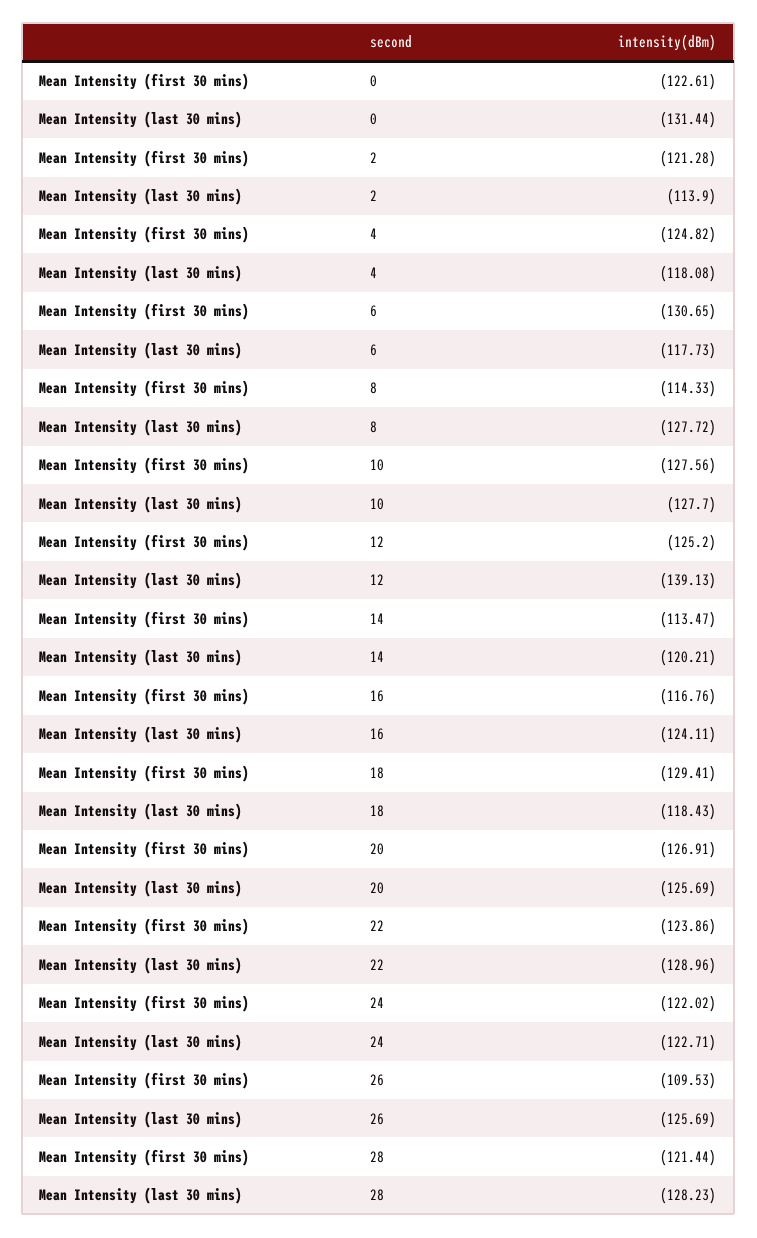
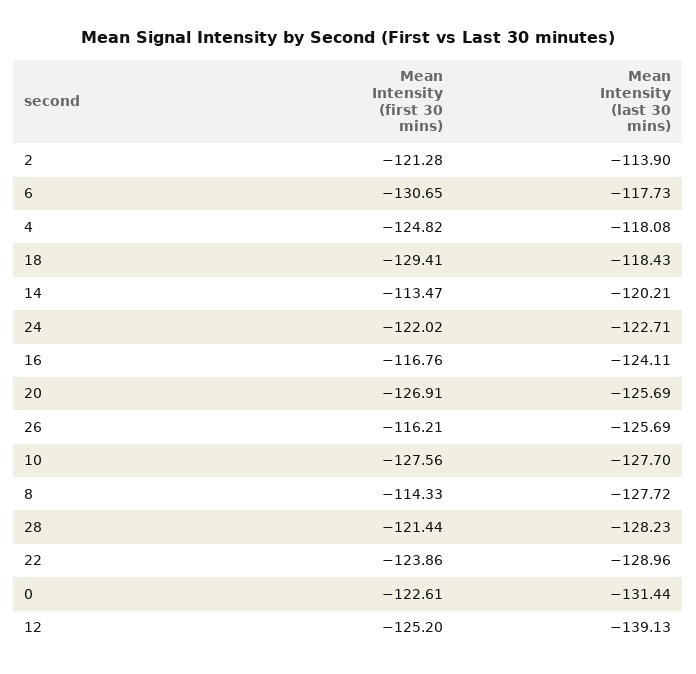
  {
    "Mean Intensity (first 30 mins)": {
      "0": -122.61,
      "2": -121.28,
      "4": -124.82,
      "6": -130.65,
      "8": -114.33,
      "10": -127.56,
      "12": -125.2,
      "14": -113.47,
      "16": -116.76,
      "18": -129.41,
      "20": -126.91,
      "22": -123.86,
      "24": -122.02,
-     "26": -109.53,
+     "26": -116.21,
      "28": -121.44
    },
    "Mean Intensity (last 30 mins)": {
      "0": -131.44,
      "2": -113.9,
      "4": -118.08,
      "6": -117.73,
      "8": -127.72,
      "10": -127.7,
      "12": -139.13,
      "14": -120.21,
      "16": -124.11,
      "18": -118.43,
      "20": -125.69,
      "22": -128.96,
      "24": -122.71,
      "26": -125.69,
      "28": -128.23
    }
  }

